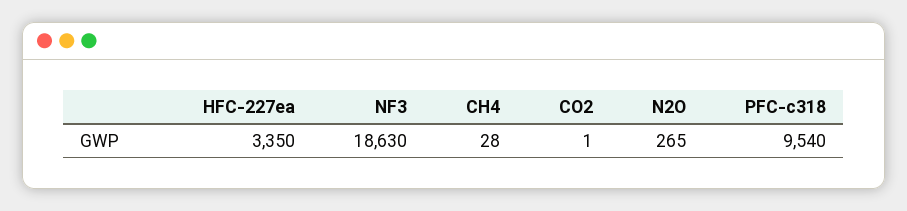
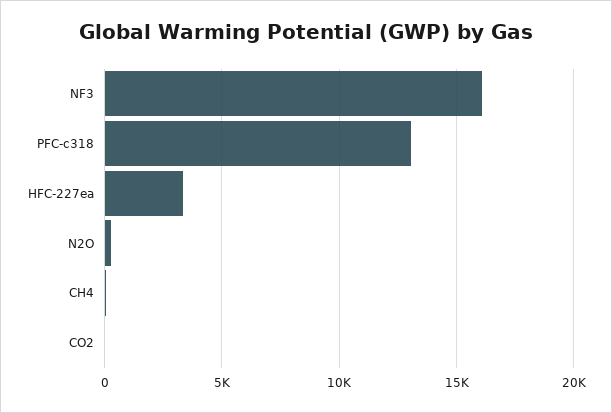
  {
    "HFC-227ea": 3350,
-   "NF3": 18630,
+   "NF3": 16000,
    "CH4": 28,
    "CO2": 1,
    "N2O": 265,
-   "PFC-c318": 9540
+   "PFC-c318": 13000
  }

